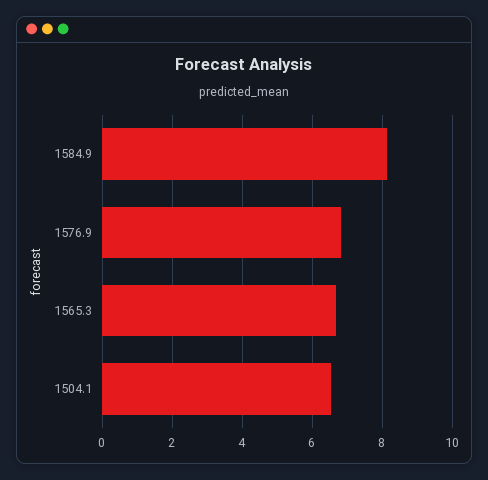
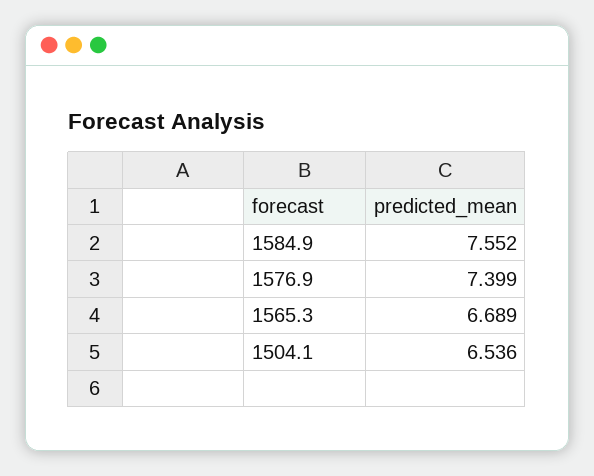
  {
-   "1584.9": 8.2,
+   "1584.9": 7.552,
-   "1576.9": 6.8,
+   "1576.9": 7.399,
    "1565.3": 6.689,
    "1504.1": 6.536
  }

